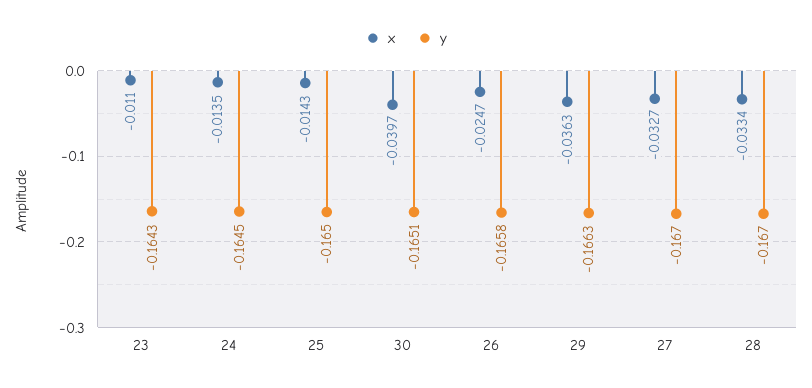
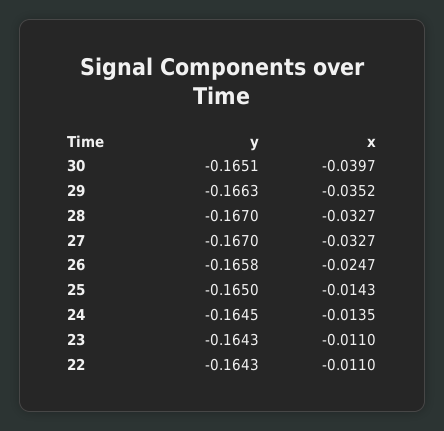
  {
    "x": {
      "23": -0.011,
      "24": -0.0135,
      "25": -0.0143,
      "30": -0.0397,
      "26": -0.0247,
-     "29": -0.0363,
+     "29": -0.0352,
      "27": -0.0327,
-     "28": -0.0334
+     "28": -0.0327,
+     "22": -0.011
    },
    "y": {
      "23": -0.1643,
      "24": -0.1645,
      "25": -0.165,
      "30": -0.1651,
      "26": -0.1658,
      "29": -0.1663,
      "27": -0.167,
-     "28": -0.167
+     "28": -0.167,
+     "22": -0.1643
    }
  }

